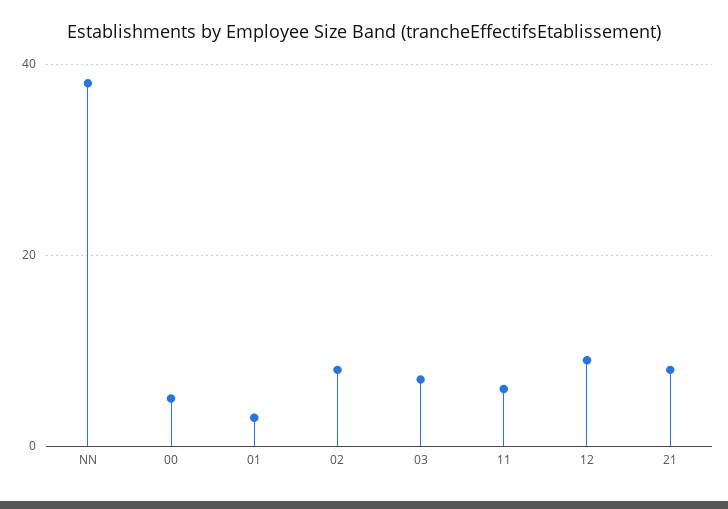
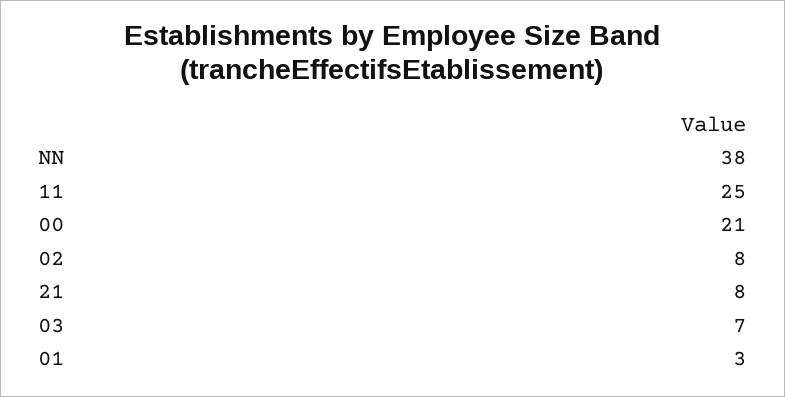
  {
    "NN": 38,
-   "00": 5,
+   "00": 21,
    "01": 3,
    "02": 8,
    "03": 7,
-   "11": 5,
+   "11": 25,
-   "12": 10,
    "21": 8
  }

